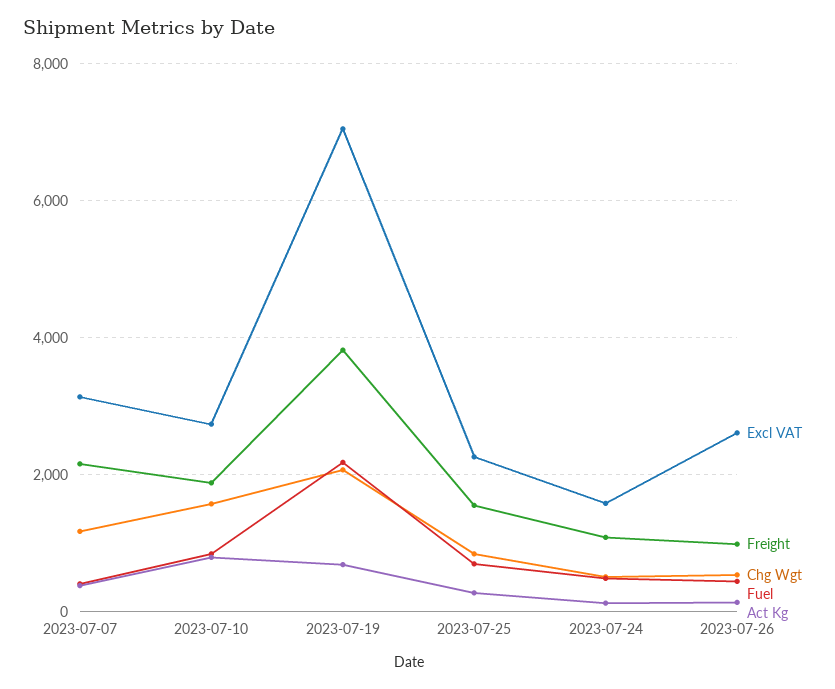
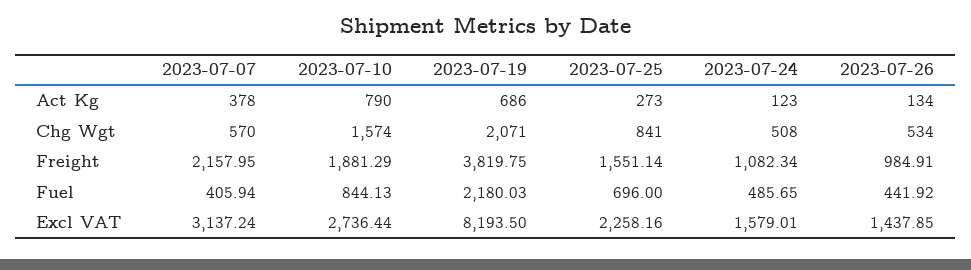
  {
    "Excl VAT": {
      "2023-07-07": 3137.24,
      "2023-07-10": 2736.44,
-     "2023-07-19": 7000,
+     "2023-07-19": 8193.5,
      "2023-07-25": 2258.16,
      "2023-07-24": 1579.01,
-     "2023-07-26": 2600
+     "2023-07-26": 1437.85
    },
    "Freight": {
      "2023-07-07": 2157.95,
      "2023-07-10": 1881.29,
      "2023-07-19": 3819.75,
      "2023-07-25": 1551.14,
      "2023-07-24": 1082.34,
      "2023-07-26": 984.91
    },
    "Chg Wgt": {
-     "2023-07-07": 1200,
+     "2023-07-07": 570,
      "2023-07-10": 1574,
      "2023-07-19": 2071,
      "2023-07-25": 841,
      "2023-07-24": 508,
      "2023-07-26": 534
    },
    "Fuel": {
      "2023-07-07": 405.94,
      "2023-07-10": 844.13,
      "2023-07-19": 2180.03,
      "2023-07-25": 696,
      "2023-07-24": 485.65,
      "2023-07-26": 441.92
    },
    "Act Kg": {
      "2023-07-07": 378,
      "2023-07-10": 790,
      "2023-07-19": 686,
      "2023-07-25": 273,
      "2023-07-24": 123,
      "2023-07-26": 134
    }
  }

